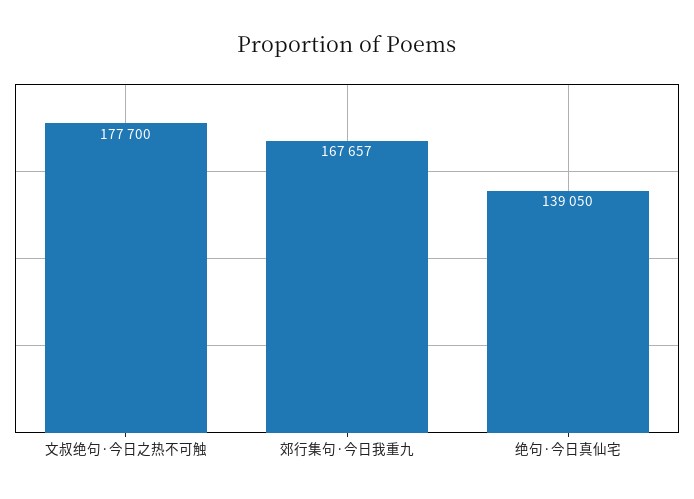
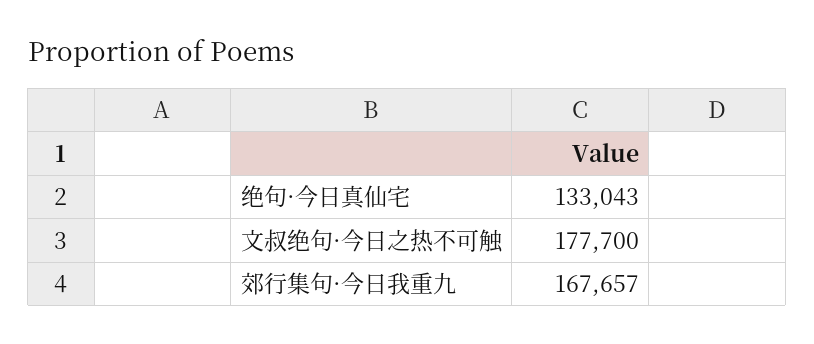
  {
    "文叔绝句·今日之热不可触": 177700,
    "郊行集句·今日我重九": 167657,
-   "绝句·今日真仙宅": 139050
+   "绝句·今日真仙宅": 133043
  }

